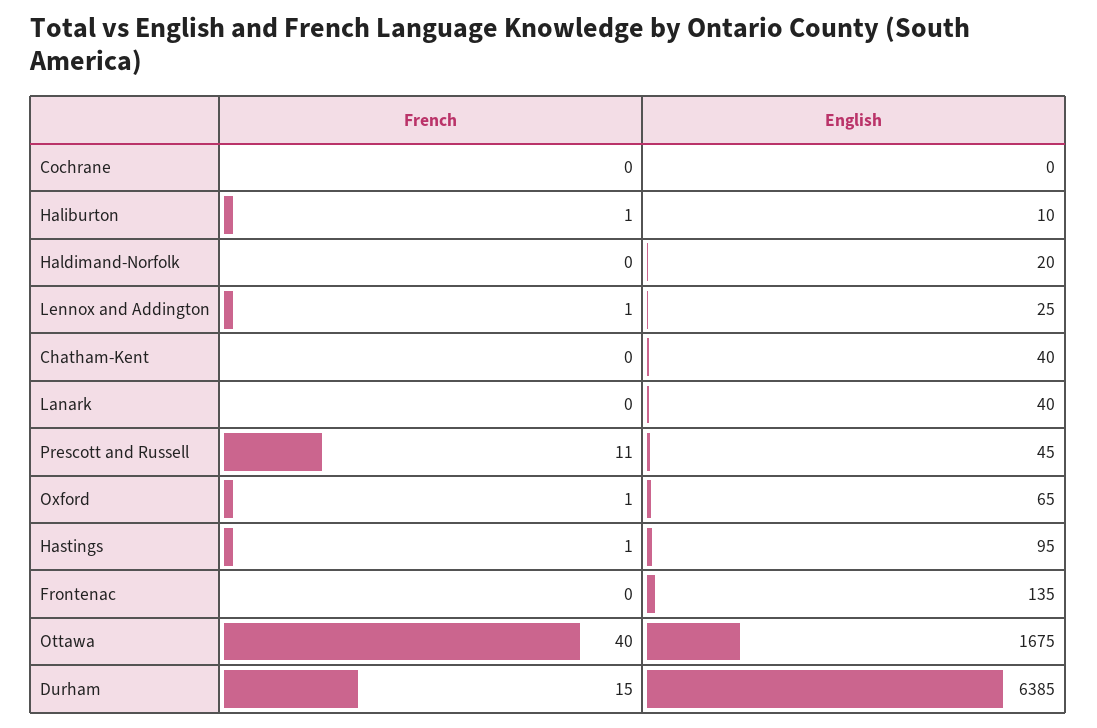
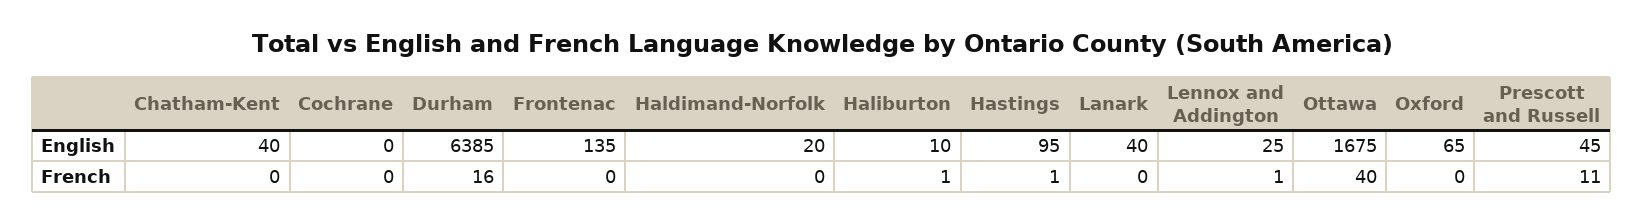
  {
    "French": {
      "Cochrane": 0,
      "Haliburton": 1,
      "Haldimand-Norfolk": 0,
      "Lennox and Addington": 1,
      "Chatham-Kent": 0,
      "Lanark": 0,
      "Prescott and Russell": 11,
-     "Oxford": 1,
+     "Oxford": 0,
      "Hastings": 1,
      "Frontenac": 0,
      "Ottawa": 40,
-     "Durham": 15
+     "Durham": 16
    },
    "English": {
      "Cochrane": 0,
      "Haliburton": 10,
      "Haldimand-Norfolk": 20,
      "Lennox and Addington": 25,
      "Chatham-Kent": 40,
      "Lanark": 40,
      "Prescott and Russell": 45,
      "Oxford": 65,
      "Hastings": 95,
      "Frontenac": 135,
      "Ottawa": 1675,
      "Durham": 6385
    }
  }

